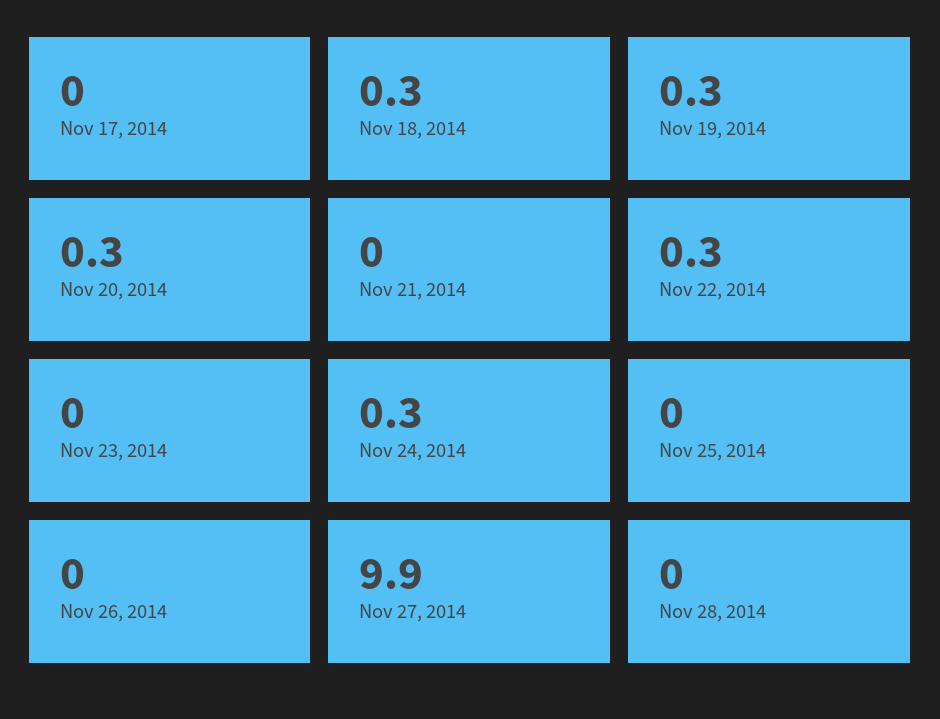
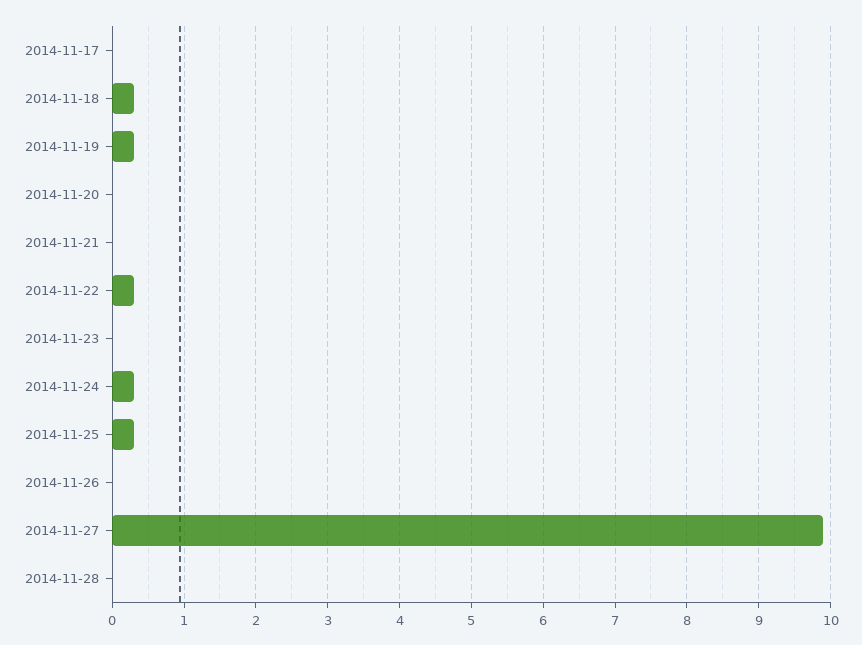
  {
    "Nov 17, 2014": 0,
    "Nov 18, 2014": 0.3,
    "Nov 19, 2014": 0.3,
-   "Nov 20, 2014": 0.3,
+   "Nov 20, 2014": 0,
    "Nov 21, 2014": 0,
    "Nov 22, 2014": 0.3,
    "Nov 23, 2014": 0,
    "Nov 24, 2014": 0.3,
-   "Nov 25, 2014": 0,
+   "Nov 25, 2014": 0.3,
    "Nov 26, 2014": 0,
    "Nov 27, 2014": 9.9,
    "Nov 28, 2014": 0
  }

